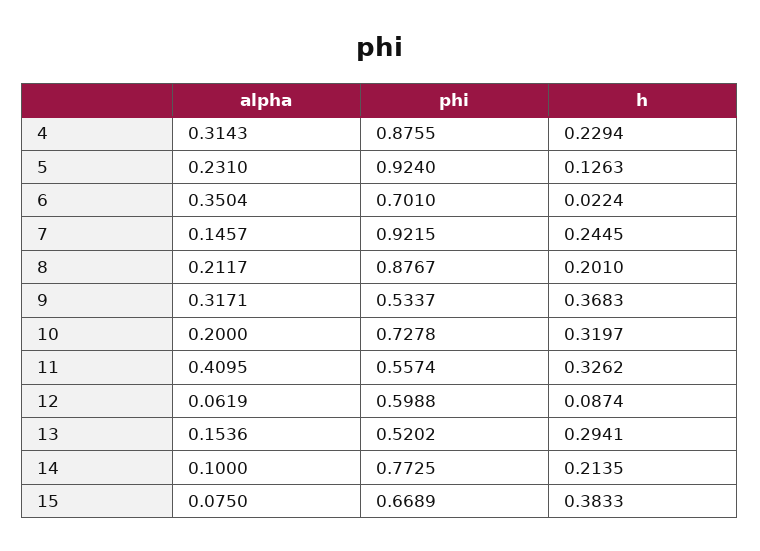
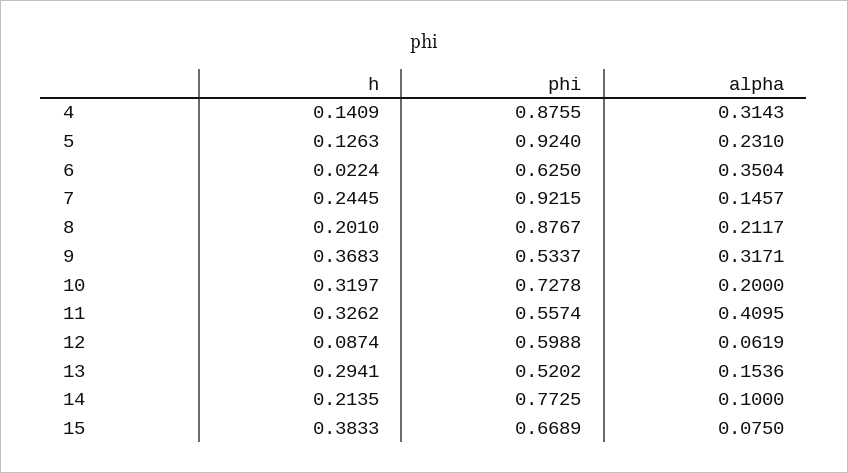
  {
    "alpha": {
      "4": 0.3143,
      "5": 0.231,
      "6": 0.3504,
      "7": 0.1457,
      "8": 0.2117,
      "9": 0.3171,
      "10": 0.2,
      "11": 0.4095,
      "12": 0.0619,
      "13": 0.1536,
      "14": 0.1,
      "15": 0.075
    },
    "phi": {
      "4": 0.8755,
      "5": 0.924,
-     "6": 0.701,
+     "6": 0.625,
      "7": 0.9215,
      "8": 0.8767,
      "9": 0.5337,
      "10": 0.7278,
      "11": 0.5574,
      "12": 0.5988,
      "13": 0.5202,
      "14": 0.7725,
      "15": 0.6689
    },
    "h": {
-     "4": 0.2294,
+     "4": 0.1409,
      "5": 0.1263,
      "6": 0.0224,
      "7": 0.2445,
      "8": 0.201,
      "9": 0.3683,
      "10": 0.3197,
      "11": 0.3262,
      "12": 0.0874,
      "13": 0.2941,
      "14": 0.2135,
      "15": 0.3833
    }
  }

